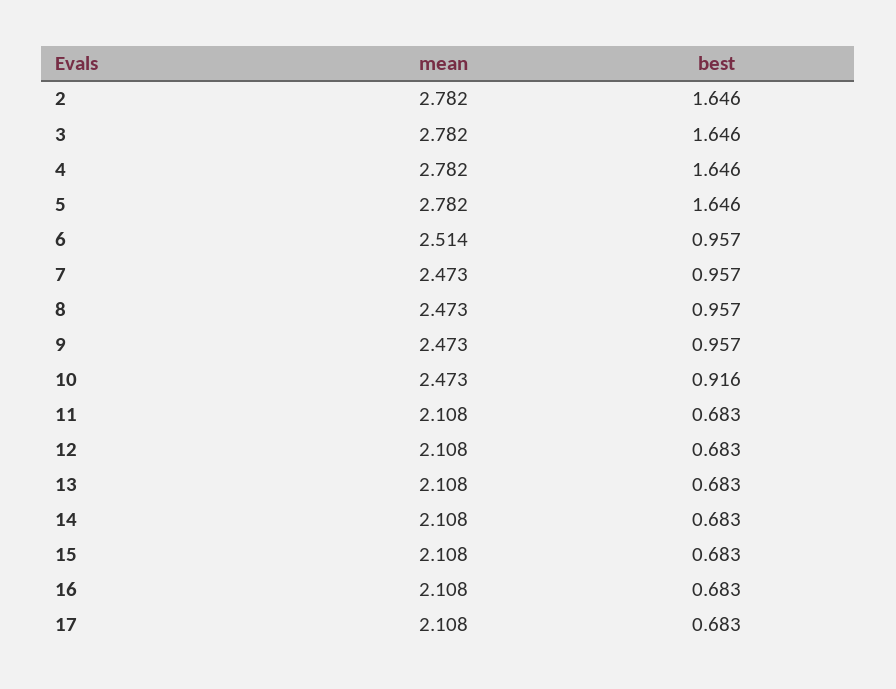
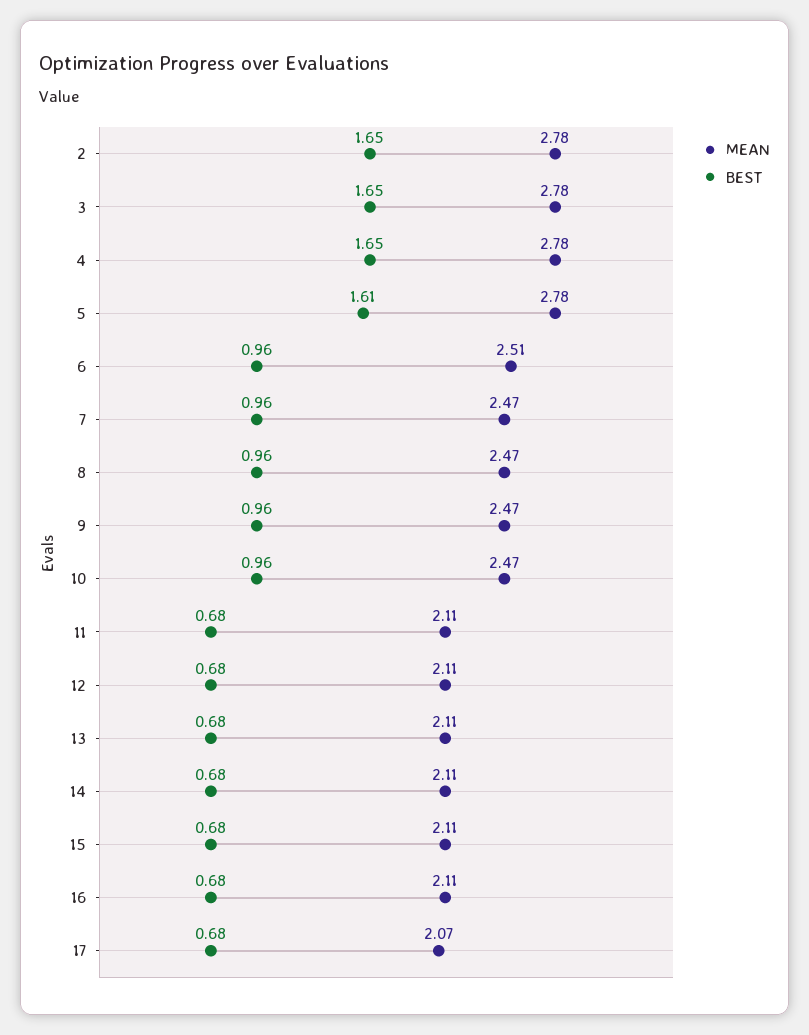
  {
    "mean": {
      "2": 2.782,
      "3": 2.782,
      "4": 2.782,
      "5": 2.782,
      "6": 2.514,
      "7": 2.473,
      "8": 2.473,
      "9": 2.473,
      "10": 2.473,
      "11": 2.108,
      "12": 2.108,
      "13": 2.108,
      "14": 2.108,
      "15": 2.108,
      "16": 2.108,
-     "17": 2.108
+     "17": 2.07
    },
    "best": {
      "2": 1.646,
      "3": 1.646,
      "4": 1.646,
-     "5": 1.646,
+     "5": 1.61,
      "6": 0.957,
      "7": 0.957,
      "8": 0.957,
      "9": 0.957,
-     "10": 0.916,
+     "10": 0.96,
      "11": 0.683,
      "12": 0.683,
      "13": 0.683,
      "14": 0.683,
      "15": 0.683,
      "16": 0.683,
      "17": 0.683
    }
  }

